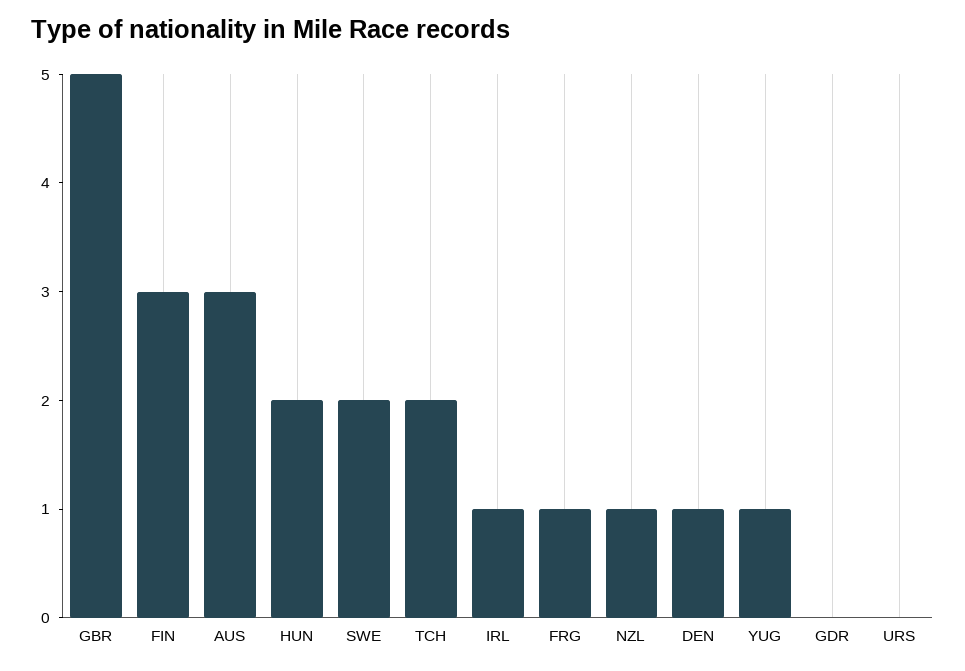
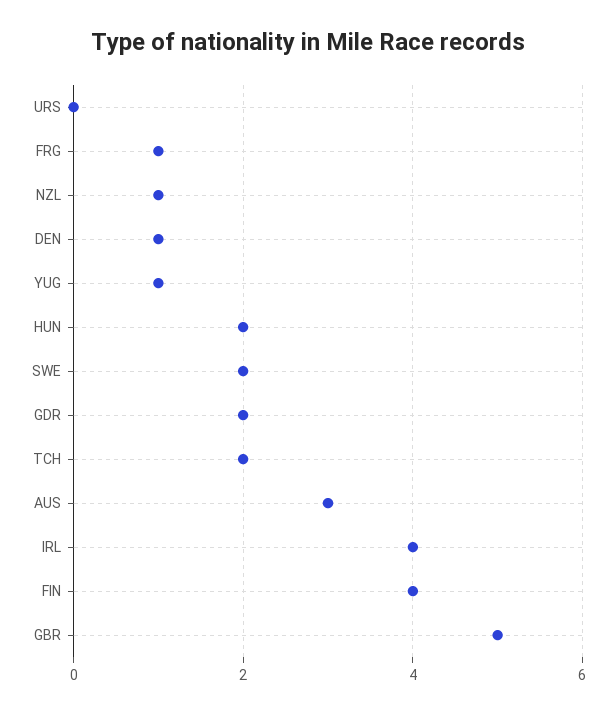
  {
    "GBR": 5,
-   "FIN": 3,
+   "FIN": 4,
    "AUS": 3,
    "HUN": 2,
    "SWE": 2,
    "TCH": 2,
-   "IRL": 1,
+   "IRL": 4,
    "FRG": 1,
    "NZL": 1,
    "DEN": 1,
    "YUG": 1,
-   "GDR": 0,
+   "GDR": 2,
    "URS": 0
  }

